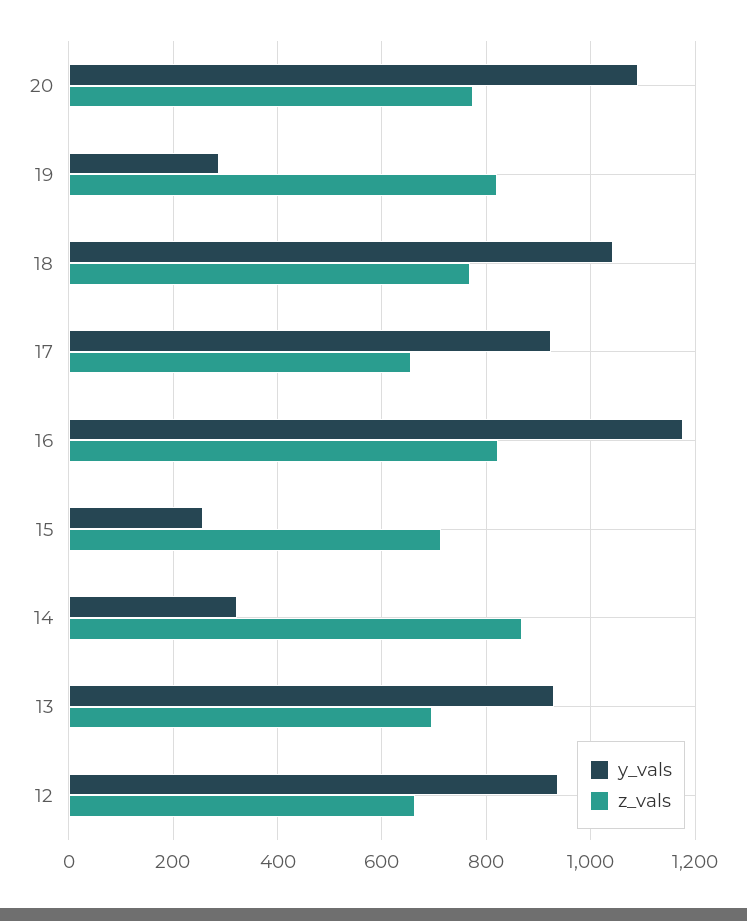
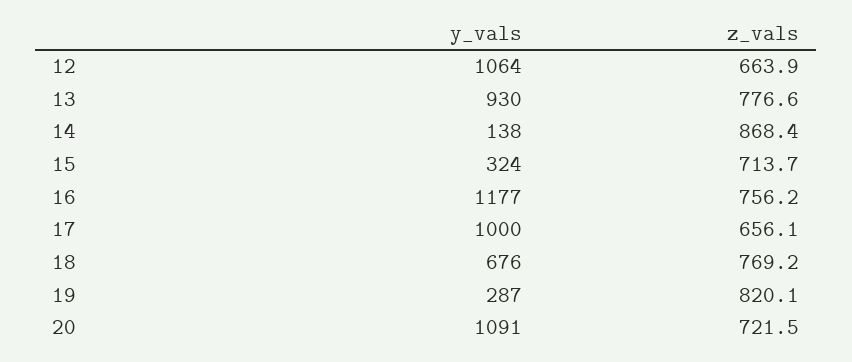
  {
    "y_vals": {
      "20": 1091,
      "19": 287,
-     "18": 1040,
+     "18": 676,
-     "17": 920,
+     "17": 1000,
      "16": 1177,
-     "15": 260,
+     "15": 324,
-     "14": 320,
+     "14": 138,
      "13": 930,
-     "12": 940
+     "12": 1064
    },
    "z_vals": {
-     "20": 780,
+     "20": 721.5,
      "19": 820.1,
      "18": 769.2,
      "17": 656.1,
-     "16": 820,
+     "16": 756.2,
      "15": 713.7,
      "14": 868.4,
-     "13": 700,
+     "13": 776.6,
      "12": 663.9
    }
  }

